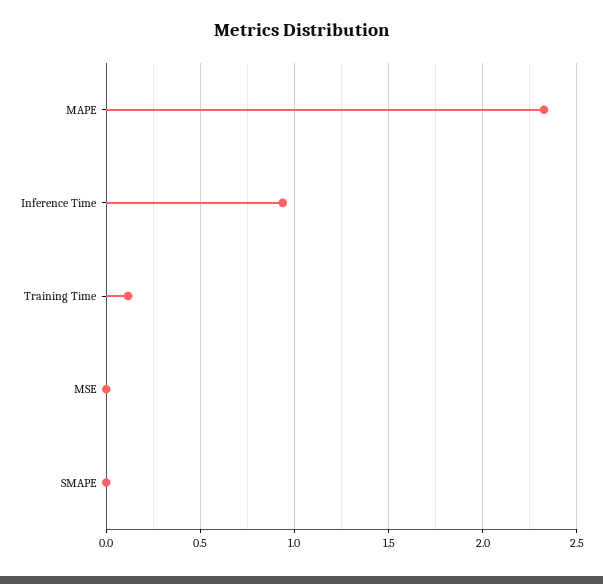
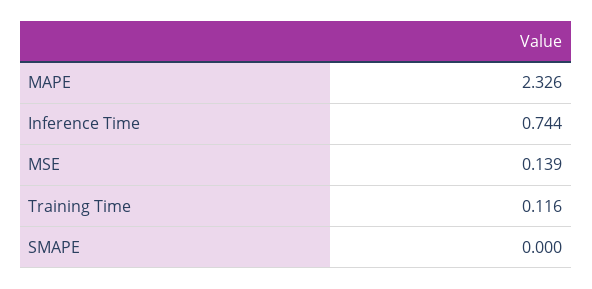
  {
    "MAPE": 2.326,
-   "Inference Time": 0.95,
+   "Inference Time": 0.744,
    "Training Time": 0.116,
-   "MSE": 0,
+   "MSE": 0.139,
    "SMAPE": 0
  }

